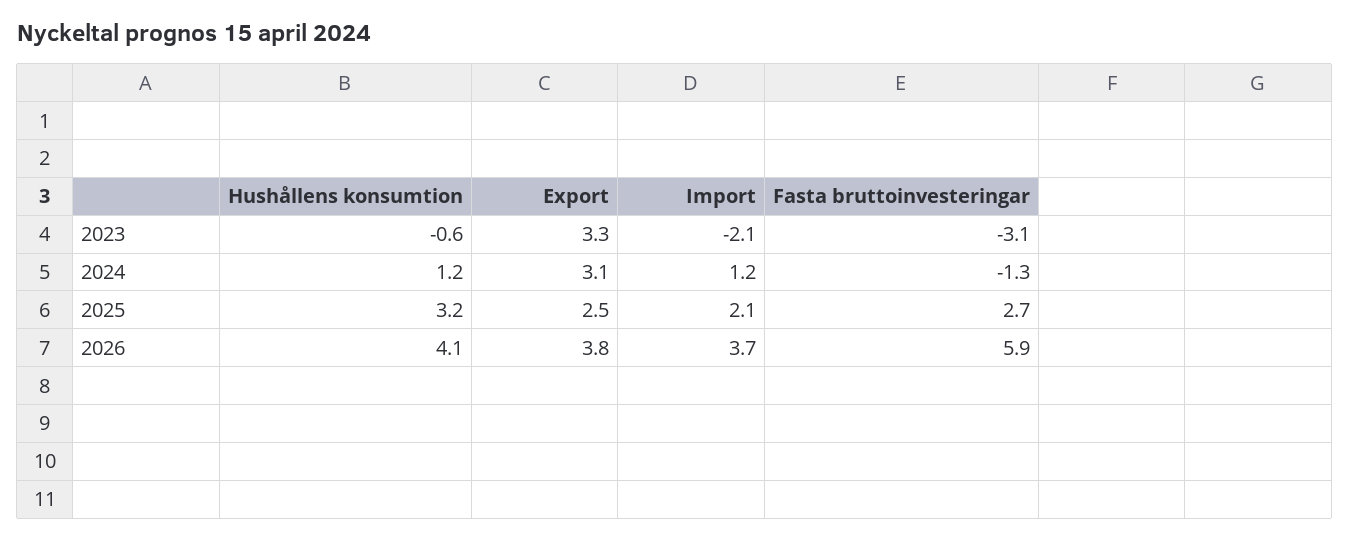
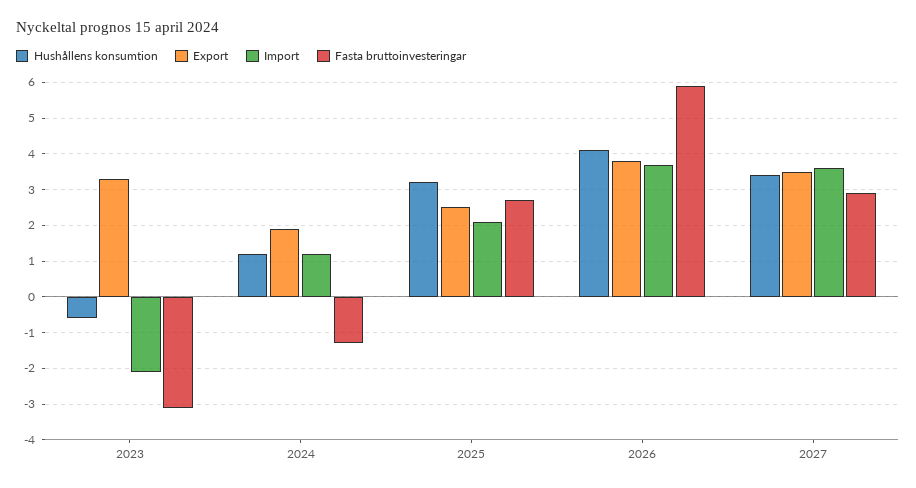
  {
    "Hushållens konsumtion": {
      "2023": -0.6,
      "2024": 1.2,
      "2025": 3.2,
-     "2026": 4.1
+     "2026": 4.1,
+     "2027": 3.5
    },
    "Export": {
      "2023": 3.3,
-     "2024": 3.1,
+     "2024": 2,
      "2025": 2.5,
-     "2026": 3.8
+     "2026": 3.8,
+     "2027": 3.5
    },
    "Import": {
      "2023": -2.1,
      "2024": 1.2,
      "2025": 2.1,
-     "2026": 3.7
+     "2026": 3.7,
+     "2027": 3.5
    },
    "Fasta bruttoinvesteringar": {
      "2023": -3.1,
      "2024": -1.3,
      "2025": 2.7,
-     "2026": 5.9
+     "2026": 5.9,
+     "2027": 3
    }
  }

